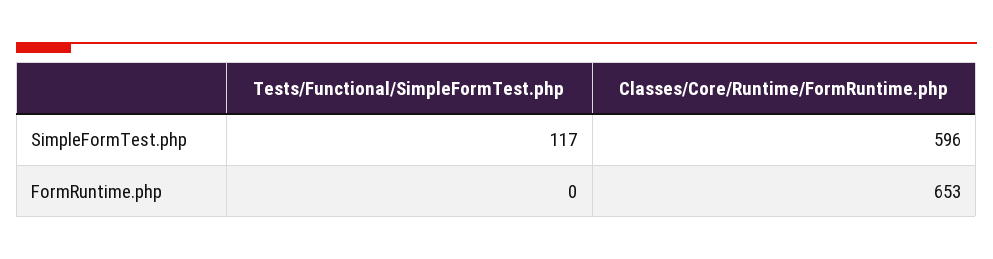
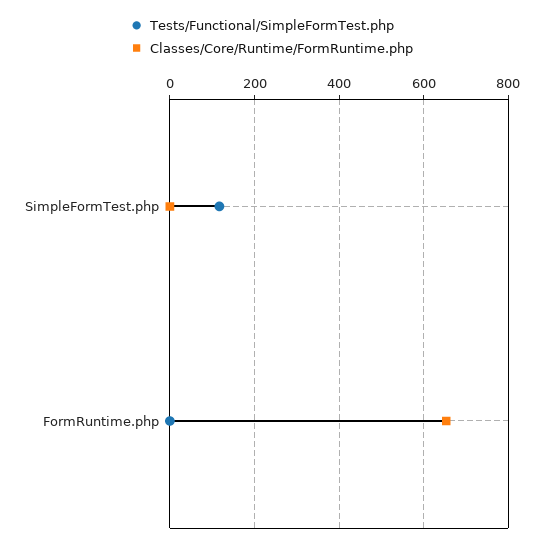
  {
    "Tests/Functional/SimpleFormTest.php": {
      "SimpleFormTest.php": 117,
      "FormRuntime.php": 0
    },
    "Classes/Core/Runtime/FormRuntime.php": {
-     "SimpleFormTest.php": 596,
+     "SimpleFormTest.php": 0,
      "FormRuntime.php": 653
    }
  }

